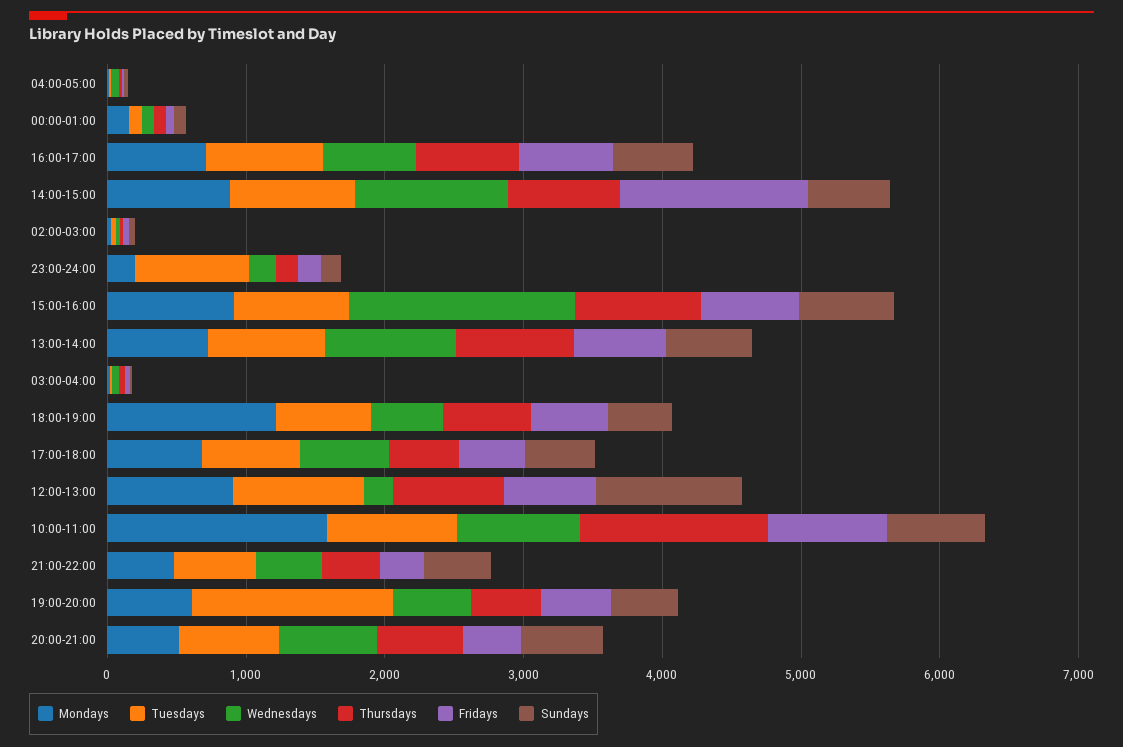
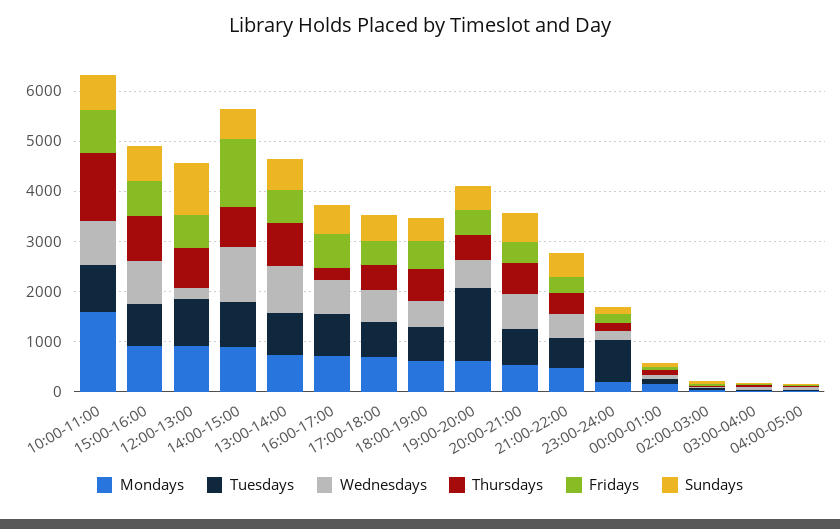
  {
    "Mondays": {
      "04:00-05:00": 0,
      "00:00-01:00": 200,
      "16:00-17:00": 800,
      "14:00-15:00": 800,
      "02:00-03:00": 0,
      "23:00-24:00": 200,
      "15:00-16:00": 1000,
      "13:00-14:00": 800,
      "03:00-04:00": 0,
-     "18:00-19:00": 1200,
+     "18:00-19:00": 600,
      "17:00-18:00": 600,
      "12:00-13:00": 1000,
      "10:00-11:00": 1600,
      "21:00-22:00": 400,
      "19:00-20:00": 600,
      "20:00-21:00": 600
    },
    "Tuesdays": {
      "04:00-05:00": 0,
      "00:00-01:00": 0,
      "16:00-17:00": 800,
      "14:00-15:00": 1000,
      "02:00-03:00": 0,
      "23:00-24:00": 800,
      "15:00-16:00": 800,
      "13:00-14:00": 800,
      "03:00-04:00": 0,
      "18:00-19:00": 600,
      "17:00-18:00": 800,
      "12:00-13:00": 1000,
      "10:00-11:00": 1000,
      "21:00-22:00": 600,
      "19:00-20:00": 1400,
      "20:00-21:00": 800
    },
    "Wednesdays": {
      "04:00-05:00": 0,
      "00:00-01:00": 0,
      "16:00-17:00": 600,
      "14:00-15:00": 1200,
      "02:00-03:00": 0,
      "23:00-24:00": 200,
-     "15:00-16:00": 1600,
+     "15:00-16:00": 800,
      "13:00-14:00": 1000,
      "03:00-04:00": 0,
      "18:00-19:00": 600,
      "17:00-18:00": 600,
      "12:00-13:00": 200,
      "10:00-11:00": 800,
      "21:00-22:00": 400,
      "19:00-20:00": 600,
      "20:00-21:00": 800
    },
    "Thursdays": {
      "04:00-05:00": 0,
      "00:00-01:00": 0,
-     "16:00-17:00": 800,
+     "16:00-17:00": 200,
      "14:00-15:00": 800,
      "02:00-03:00": 0,
      "23:00-24:00": 200,
      "15:00-16:00": 1000,
      "13:00-14:00": 800,
      "03:00-04:00": 0,
      "18:00-19:00": 600,
      "17:00-18:00": 400,
      "12:00-13:00": 800,
      "10:00-11:00": 1400,
      "21:00-22:00": 400,
      "19:00-20:00": 600,
      "20:00-21:00": 600
    },
    "Fridays": {
      "04:00-05:00": 0,
      "00:00-01:00": 0,
      "16:00-17:00": 600,
      "14:00-15:00": 1400,
      "02:00-03:00": 0,
      "23:00-24:00": 200,
      "15:00-16:00": 800,
      "13:00-14:00": 600,
      "03:00-04:00": 0,
      "18:00-19:00": 600,
      "17:00-18:00": 400,
      "12:00-13:00": 600,
      "10:00-11:00": 800,
      "21:00-22:00": 400,
      "19:00-20:00": 600,
      "20:00-21:00": 400
    },
    "Sundays": {
      "04:00-05:00": 0,
      "00:00-01:00": 0,
      "16:00-17:00": 600,
      "14:00-15:00": 600,
      "02:00-03:00": 0,
      "23:00-24:00": 200,
      "15:00-16:00": 600,
      "13:00-14:00": 600,
      "03:00-04:00": 0,
      "18:00-19:00": 400,
      "17:00-18:00": 600,
      "12:00-13:00": 1000,
      "10:00-11:00": 800,
      "21:00-22:00": 400,
      "19:00-20:00": 400,
      "20:00-21:00": 600
    }
  }

